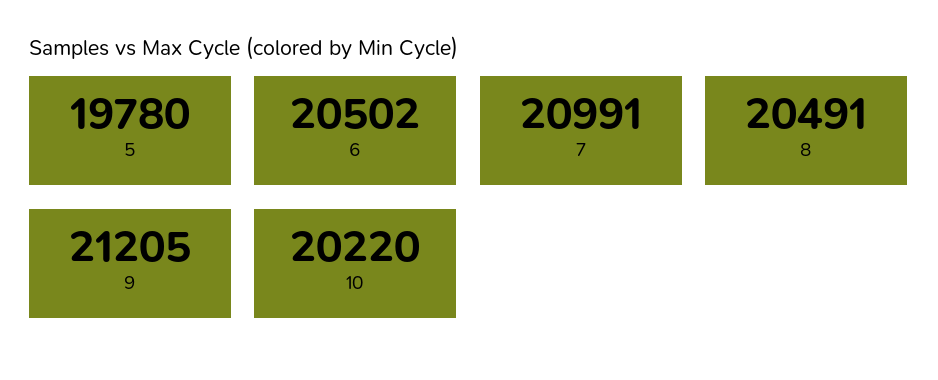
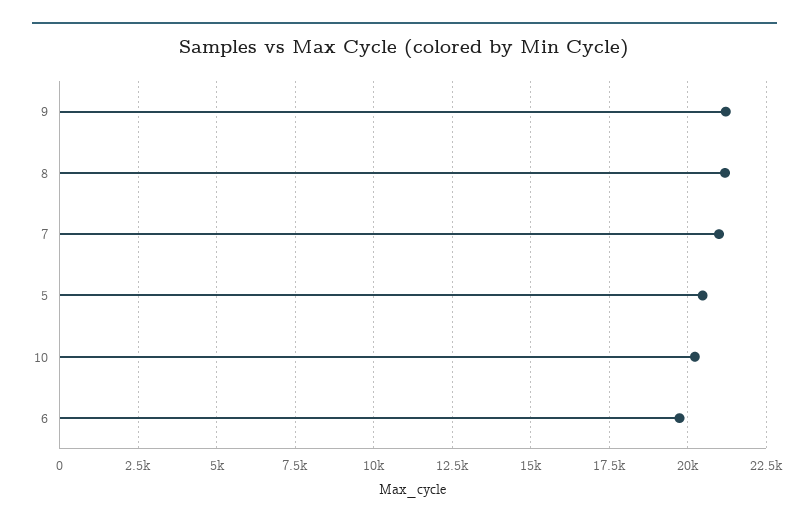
  {
-   "5": 19780,
+   "5": 20500,
-   "6": 20502,
+   "6": 19750,
    "7": 20991,
-   "8": 20491,
+   "8": 21250,
    "9": 21205,
    "10": 20220
  }

